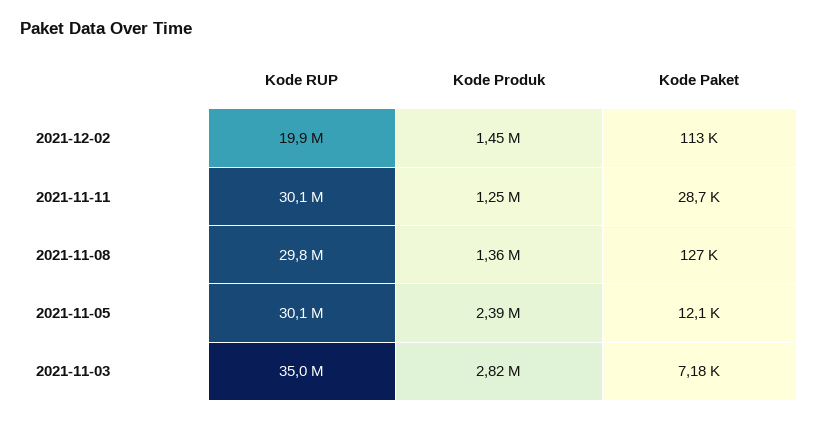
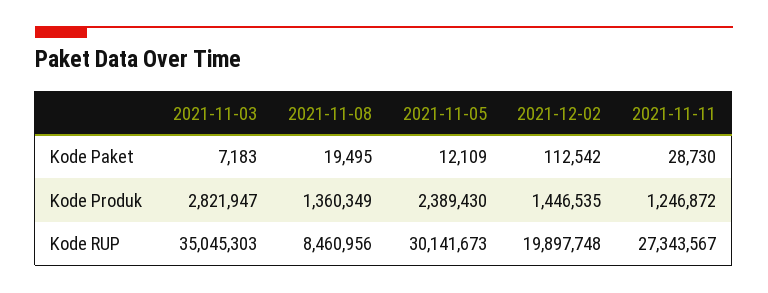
  {
    "Kode RUP": {
      "2021-12-02": 19897748,
-     "2021-11-11": 30100000,
+     "2021-11-11": 27343567,
-     "2021-11-08": 29800000,
+     "2021-11-08": 8460956,
      "2021-11-05": 30141673,
      "2021-11-03": 35045303
    },
    "Kode Produk": {
      "2021-12-02": 1446535,
      "2021-11-11": 1246872,
      "2021-11-08": 1360349,
      "2021-11-05": 2389430,
      "2021-11-03": 2821947
    },
    "Kode Paket": {
      "2021-12-02": 112542,
      "2021-11-11": 28730,
-     "2021-11-08": 127000,
+     "2021-11-08": 19495,
      "2021-11-05": 12109,
      "2021-11-03": 7183
    }
  }

